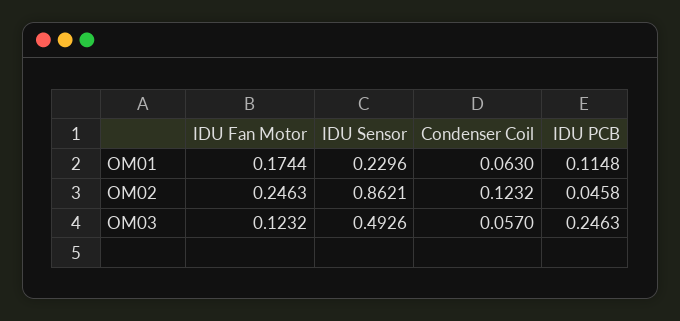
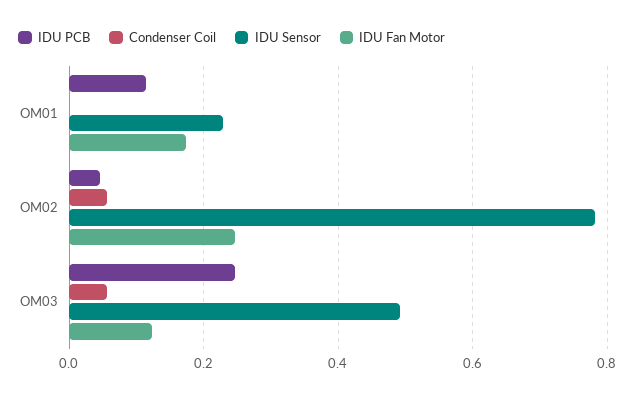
  {
    "IDU Fan Motor": {
      "OM01": 0.1744,
      "OM02": 0.2463,
      "OM03": 0.1232
    },
    "IDU Sensor": {
      "OM01": 0.2296,
-     "OM02": 0.8621,
+     "OM02": 0.78,
      "OM03": 0.4926
    },
    "Condenser Coil": {
-     "OM01": 0.063,
+     "OM01": 0,
-     "OM02": 0.1232,
+     "OM02": 0.06,
      "OM03": 0.057
    },
    "IDU PCB": {
      "OM01": 0.1148,
      "OM02": 0.0458,
      "OM03": 0.2463
    }
  }

